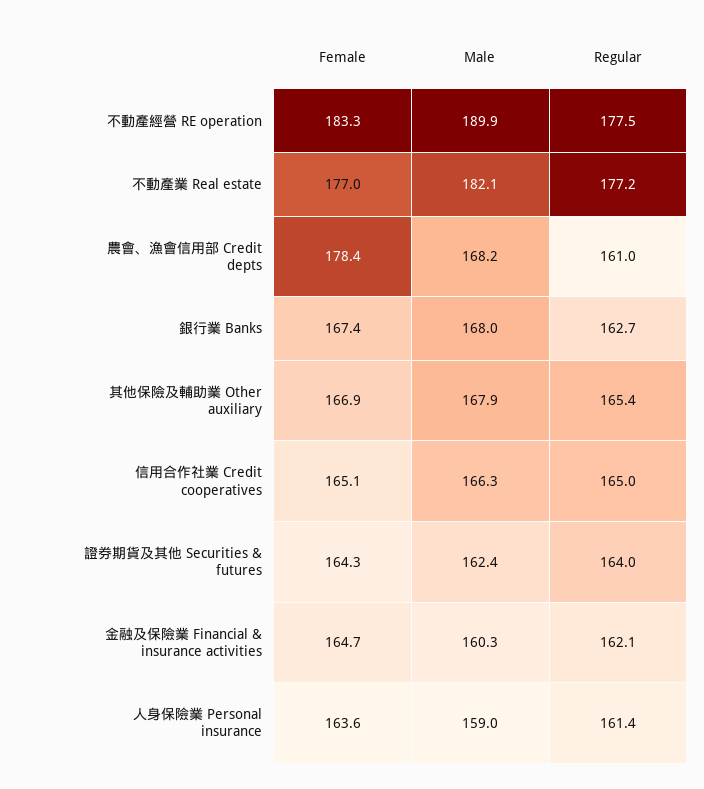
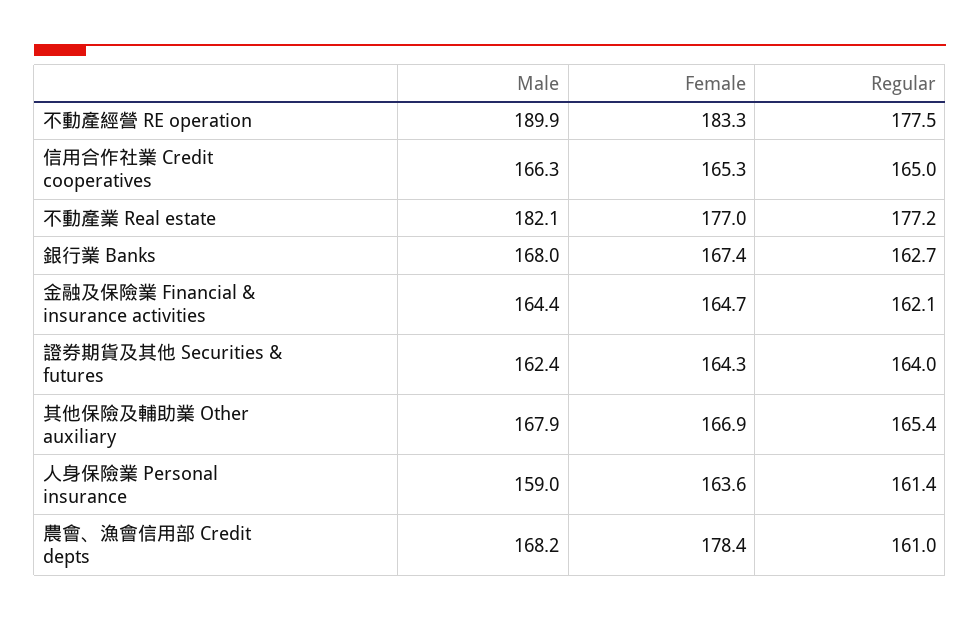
  {
    "Female": {
      "不動產經營 RE operation": 183.3,
      "不動產業 Real estate": 177,
      "農會、漁會信用部 Credit depts": 178.4,
      "銀行業 Banks": 167.4,
      "其他保險及輔助業 Other auxiliary": 166.9,
-     "信用合作社業 Credit cooperatives": 165.1,
+     "信用合作社業 Credit cooperatives": 165.3,
      "證券期貨及其他 Securities & futures": 164.3,
      "金融及保險業 Financial & insurance activities": 164.7,
      "人身保險業 Personal insurance": 163.6
    },
    "Male": {
      "不動產經營 RE operation": 189.9,
      "不動產業 Real estate": 182.1,
      "農會、漁會信用部 Credit depts": 168.2,
      "銀行業 Banks": 168,
      "其他保險及輔助業 Other auxiliary": 167.9,
      "信用合作社業 Credit cooperatives": 166.3,
      "證券期貨及其他 Securities & futures": 162.4,
-     "金融及保險業 Financial & insurance activities": 160.3,
+     "金融及保險業 Financial & insurance activities": 164.4,
      "人身保險業 Personal insurance": 159
    },
    "Regular": {
      "不動產經營 RE operation": 177.5,
      "不動產業 Real estate": 177.2,
      "農會、漁會信用部 Credit depts": 161,
      "銀行業 Banks": 162.7,
      "其他保險及輔助業 Other auxiliary": 165.4,
      "信用合作社業 Credit cooperatives": 165,
      "證券期貨及其他 Securities & futures": 164,
      "金融及保險業 Financial & insurance activities": 162.1,
      "人身保險業 Personal insurance": 161.4
    }
  }

